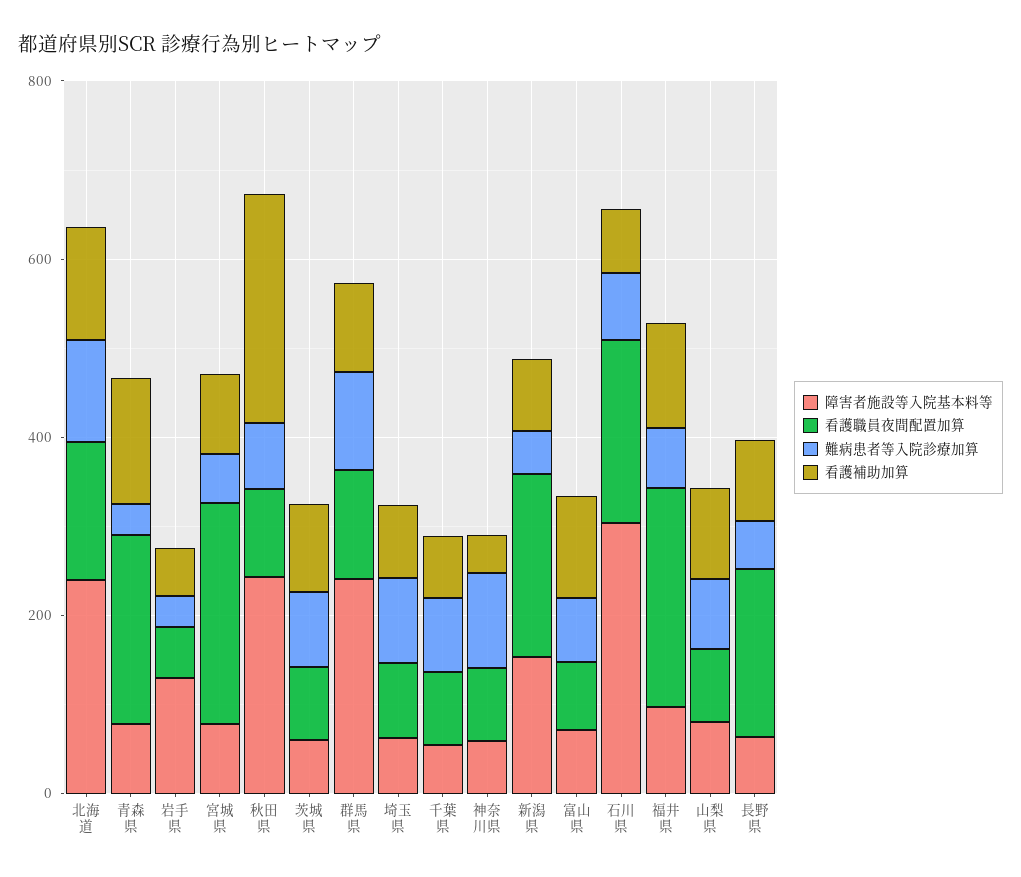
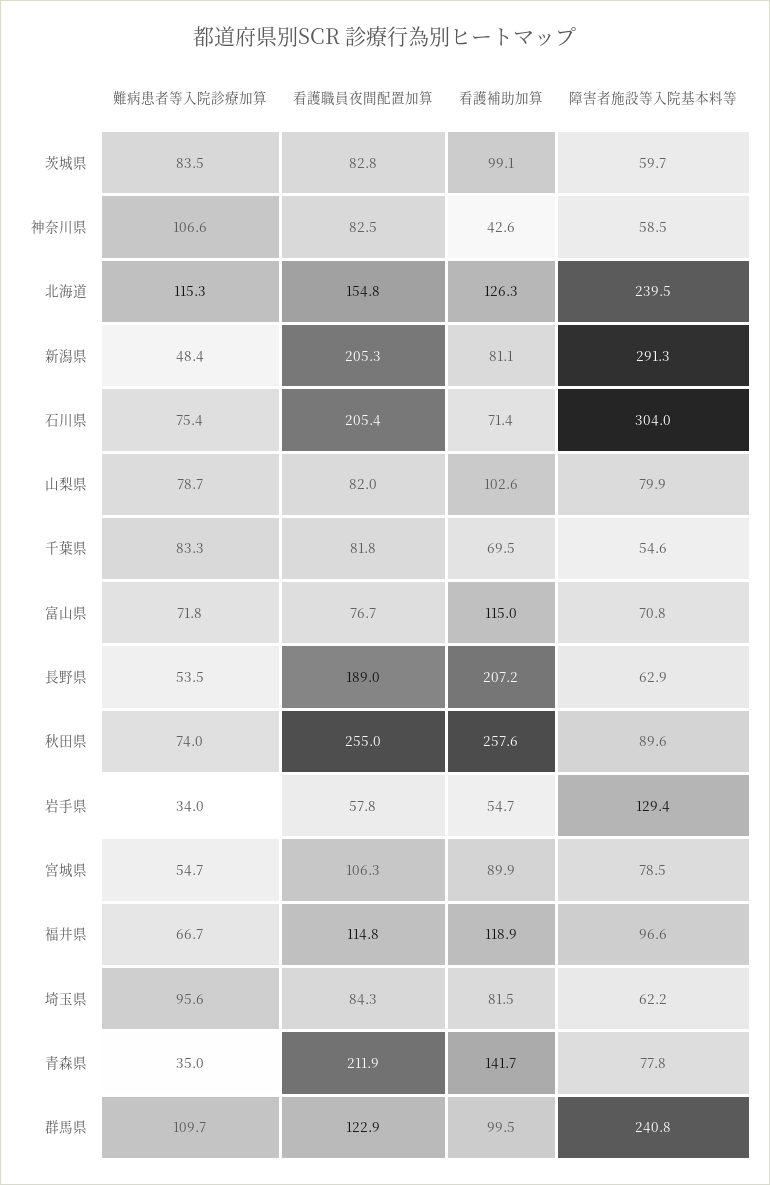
  {
    "障害者施設等入院基本料等": {
      "北海道": 239.5,
      "青森県": 77.8,
      "岩手県": 129.4,
      "宮城県": 78.5,
-     "秋田県": 250,
+     "秋田県": 89.6,
      "茨城県": 59.7,
      "群馬県": 240.8,
      "埼玉県": 62.2,
      "千葉県": 54.6,
      "神奈川県": 58.5,
-     "新潟県": 150,
+     "新潟県": 291.3,
      "富山県": 70.8,
      "石川県": 304,
      "福井県": 96.6,
      "山梨県": 79.9,
      "長野県": 62.9
    },
    "看護職員夜間配置加算": {
      "北海道": 154.8,
      "青森県": 211.9,
      "岩手県": 57.8,
-     "宮城県": 250,
+     "宮城県": 106.3,
-     "秋田県": 100,
+     "秋田県": 255,
      "茨城県": 82.8,
      "群馬県": 122.9,
      "埼玉県": 84.3,
      "千葉県": 81.8,
      "神奈川県": 82.5,
      "新潟県": 205.3,
      "富山県": 76.7,
      "石川県": 205.4,
-     "福井県": 250,
+     "福井県": 114.8,
      "山梨県": 82,
      "長野県": 189
    },
    "難病患者等入院診療加算": {
      "北海道": 115.3,
      "青森県": 35,
      "岩手県": 34,
      "宮城県": 54.7,
      "秋田県": 74,
      "茨城県": 83.5,
      "群馬県": 109.7,
      "埼玉県": 95.6,
      "千葉県": 83.3,
      "神奈川県": 106.6,
      "新潟県": 48.4,
      "富山県": 71.8,
      "石川県": 75.4,
      "福井県": 66.7,
      "山梨県": 78.7,
      "長野県": 53.5
    },
    "看護補助加算": {
      "北海道": 126.3,
      "青森県": 141.7,
      "岩手県": 54.7,
      "宮城県": 89.9,
      "秋田県": 257.6,
      "茨城県": 99.1,
      "群馬県": 99.5,
      "埼玉県": 81.5,
      "千葉県": 69.5,
      "神奈川県": 42.6,
      "新潟県": 81.1,
      "富山県": 115,
      "石川県": 71.4,
      "福井県": 118.9,
      "山梨県": 102.6,
-     "長野県": 100
+     "長野県": 207.2
    }
  }

